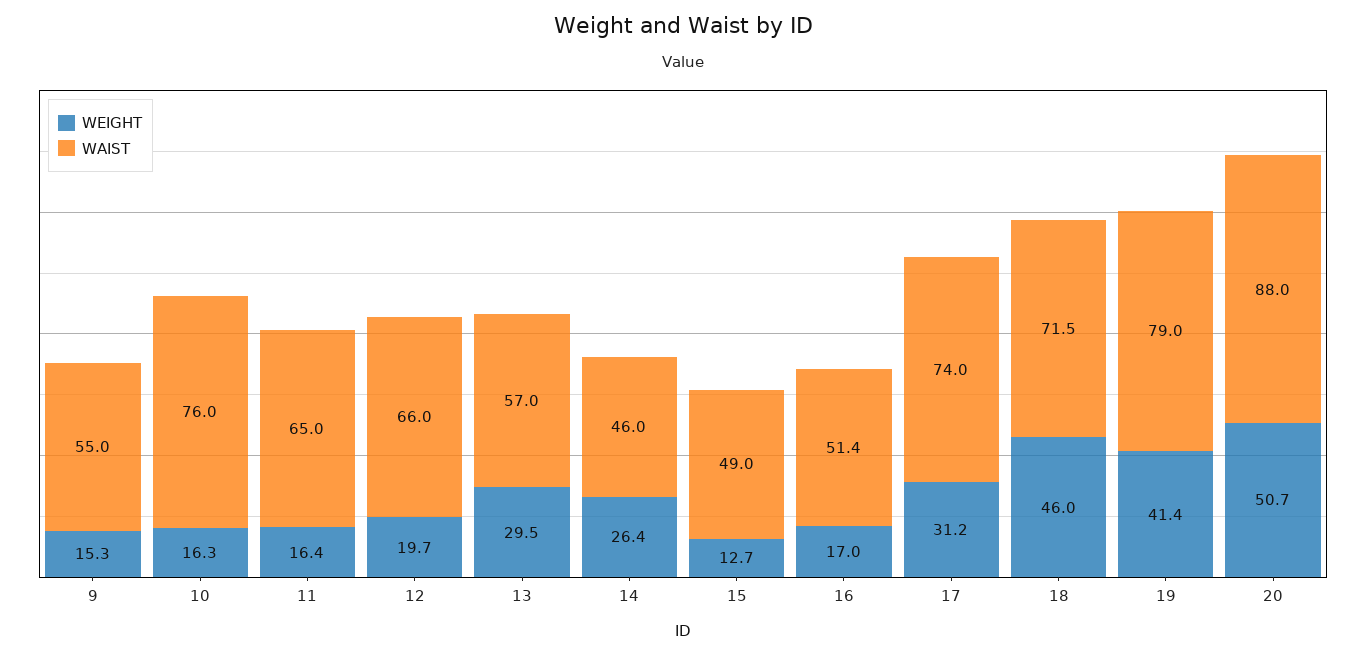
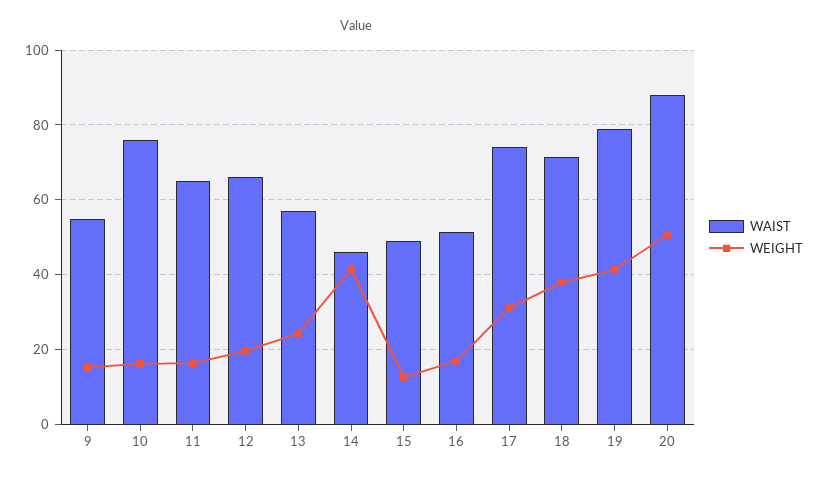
  {
    "WEIGHT": {
      "9": 15.3,
      "10": 16.3,
      "11": 16.4,
      "12": 19.7,
-     "13": 29.5,
+     "13": 24,
-     "14": 26.4,
+     "14": 42,
      "15": 12.7,
      "16": 17,
      "17": 31.2,
-     "18": 46,
+     "18": 38,
      "19": 41.4,
      "20": 50.7
    },
    "WAIST": {
      "9": 55,
      "10": 76,
      "11": 65,
      "12": 66,
      "13": 57,
      "14": 46,
      "15": 49,
      "16": 51.4,
      "17": 74,
      "18": 71.5,
      "19": 79,
      "20": 88
    }
  }

